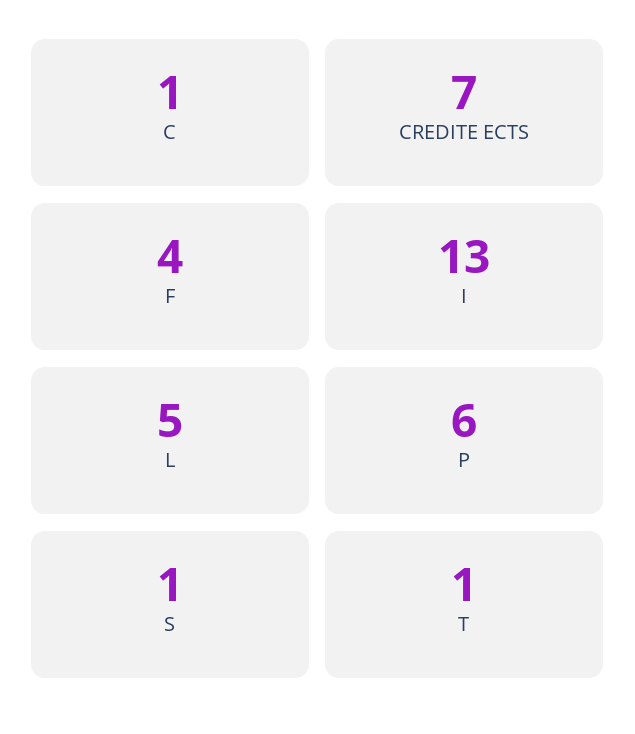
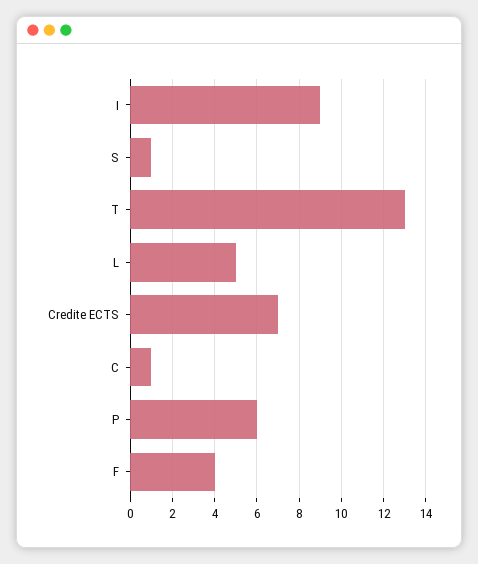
  {
    "C": 1,
    "CREDITE ECTS": 7,
    "F": 4,
-   "I": 13,
+   "I": 9,
    "L": 5,
    "P": 6,
    "S": 1,
-   "T": 1
+   "T": 13
  }

